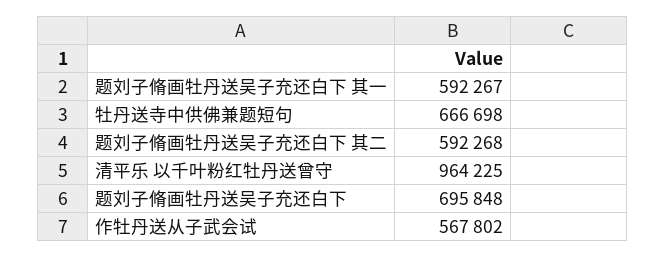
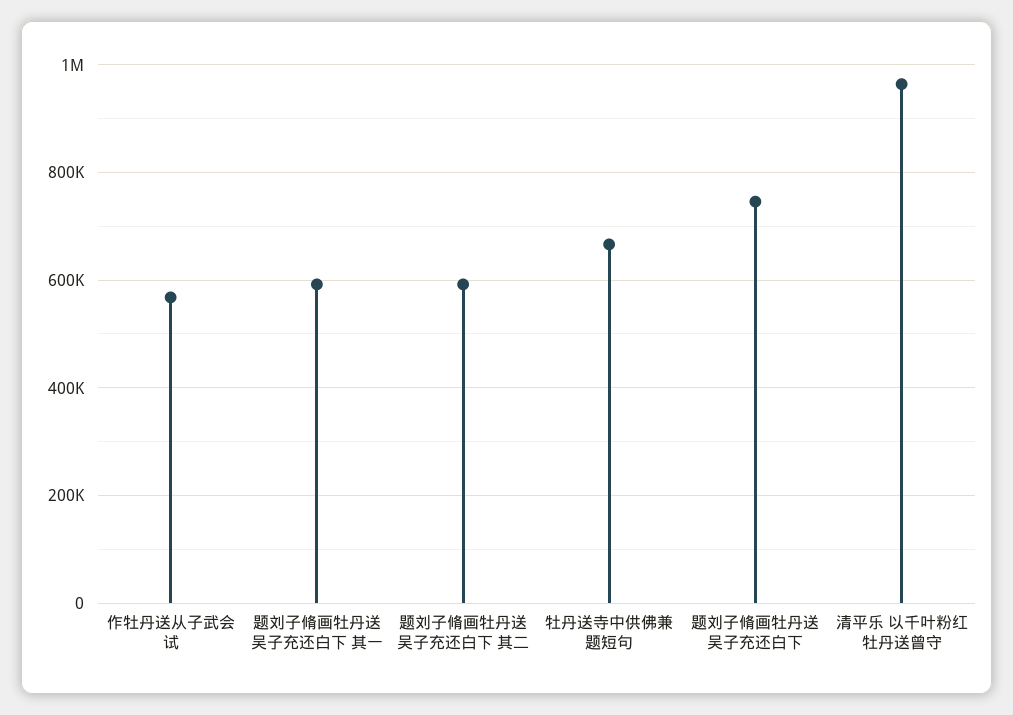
  {
    "题刘子脩画牡丹送吴子充还白下 其一": 592267,
    "牡丹送寺中供佛兼题短句": 666698,
    "题刘子脩画牡丹送吴子充还白下 其二": 592268,
    "清平乐 以千叶粉红牡丹送曾守": 964225,
-   "题刘子脩画牡丹送吴子充还白下": 695848,
+   "题刘子脩画牡丹送吴子充还白下": 740000,
    "作牡丹送从子武会试": 567802
  }

